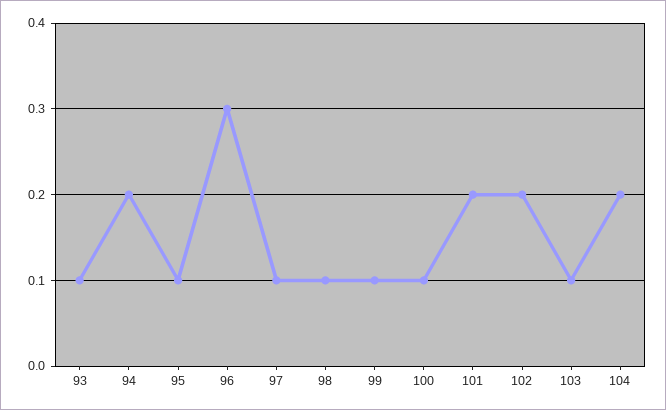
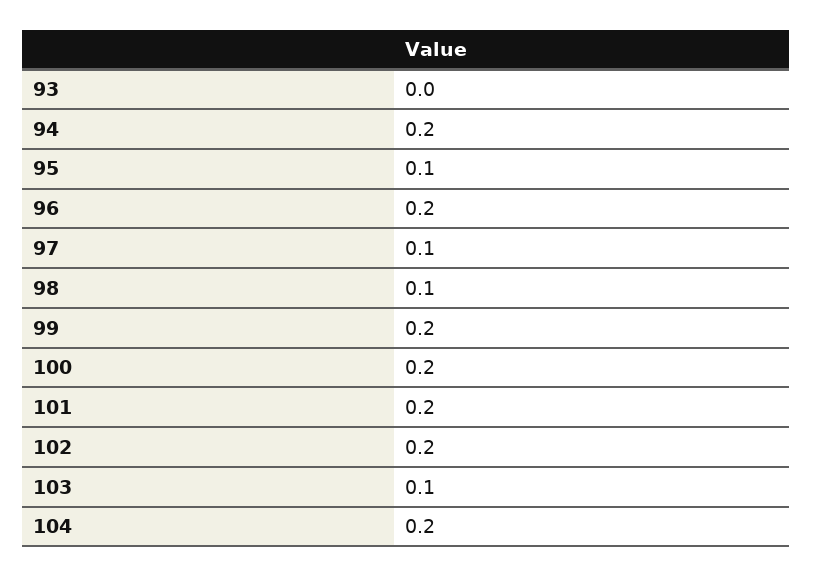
  {
-   "93": 0.1,
+   "93": 0,
    "94": 0.2,
    "95": 0.1,
-   "96": 0.3,
+   "96": 0.2,
    "97": 0.1,
    "98": 0.1,
-   "99": 0.1,
+   "99": 0.2,
-   "100": 0.1,
+   "100": 0.2,
    "101": 0.2,
    "102": 0.2,
    "103": 0.1,
    "104": 0.2
  }

